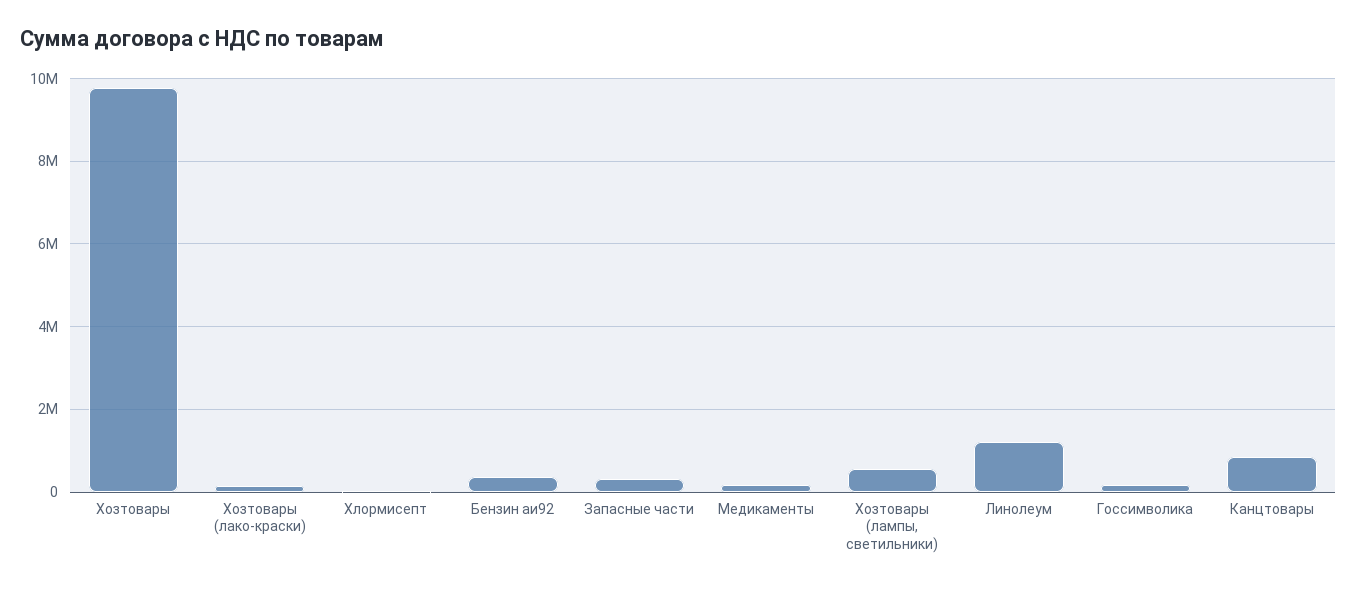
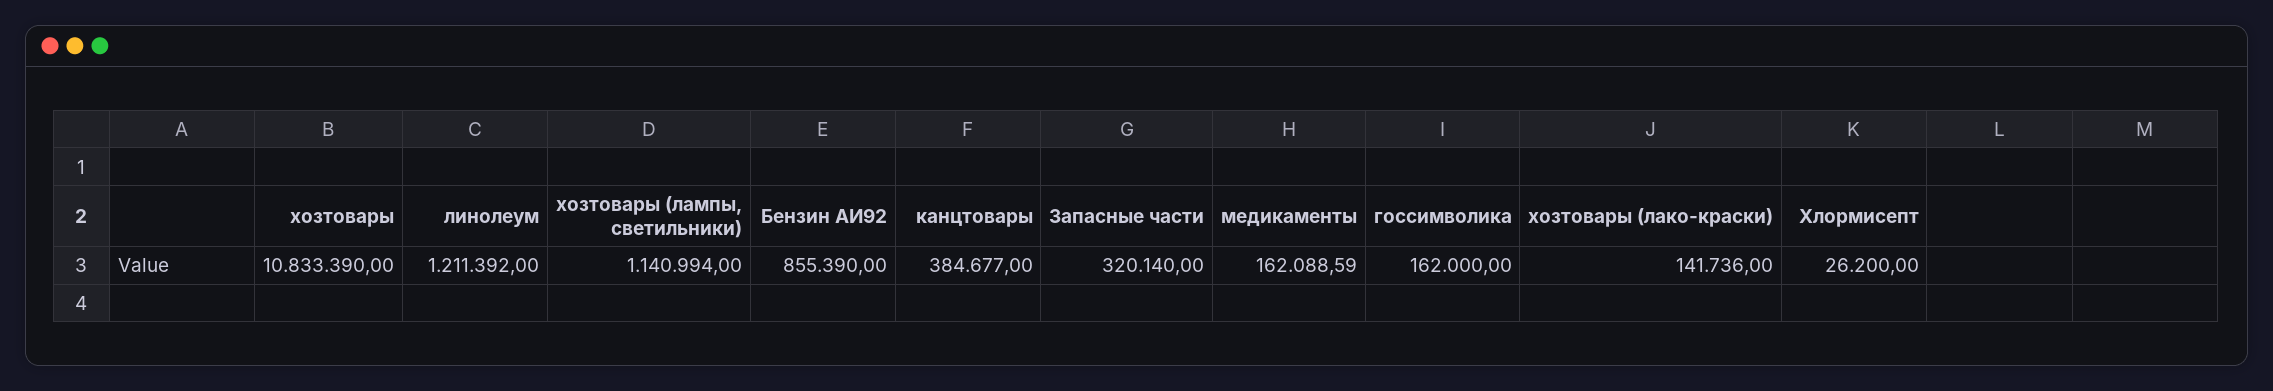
  {
-   "Хозтовары": 9800000,
+   "Хозтовары": 10833390,
    "Хозтовары (лако-краски)": 141736,
    "Хлормисепт": 26200,
-   "Бензин аи92": 400000,
+   "Бензин аи92": 855390,
    "Запасные части": 320140,
    "Медикаменты": 162088.59,
-   "Хозтовары (лампы, светильники)": 600000,
+   "Хозтовары (лампы, светильники)": 1140994,
    "Линолеум": 1211392,
    "Госсимволика": 162000,
-   "Канцтовары": 800000
+   "Канцтовары": 384677
  }

